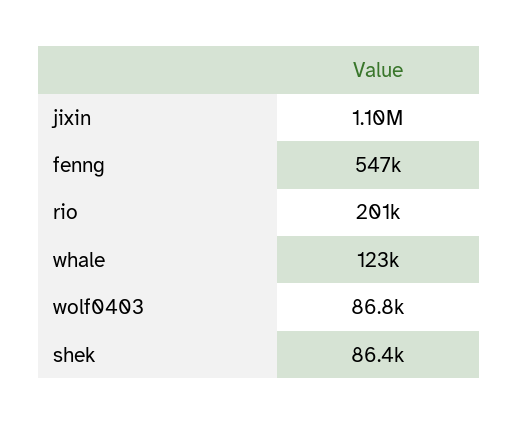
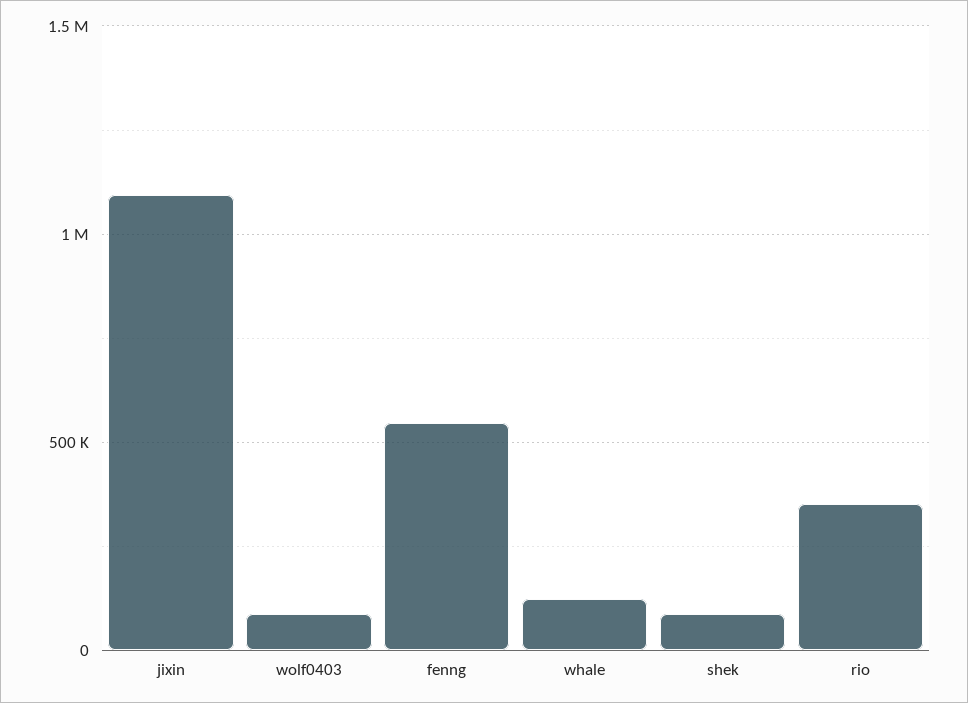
  {
    "jixin": 1100000,
    "fenng": 547000,
-   "rio": 201000,
+   "rio": 350000,
    "whale": 123000,
    "wolf0403": 86800,
    "shek": 86400
  }

